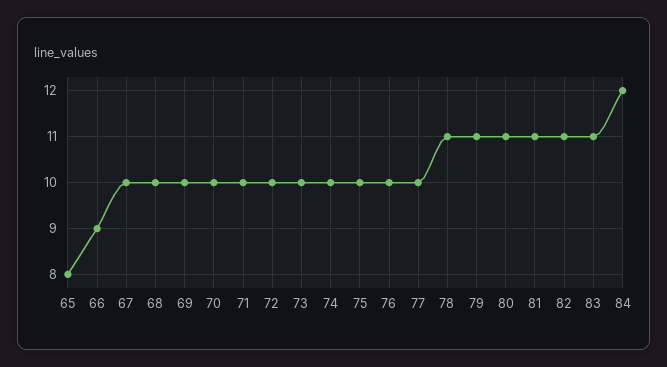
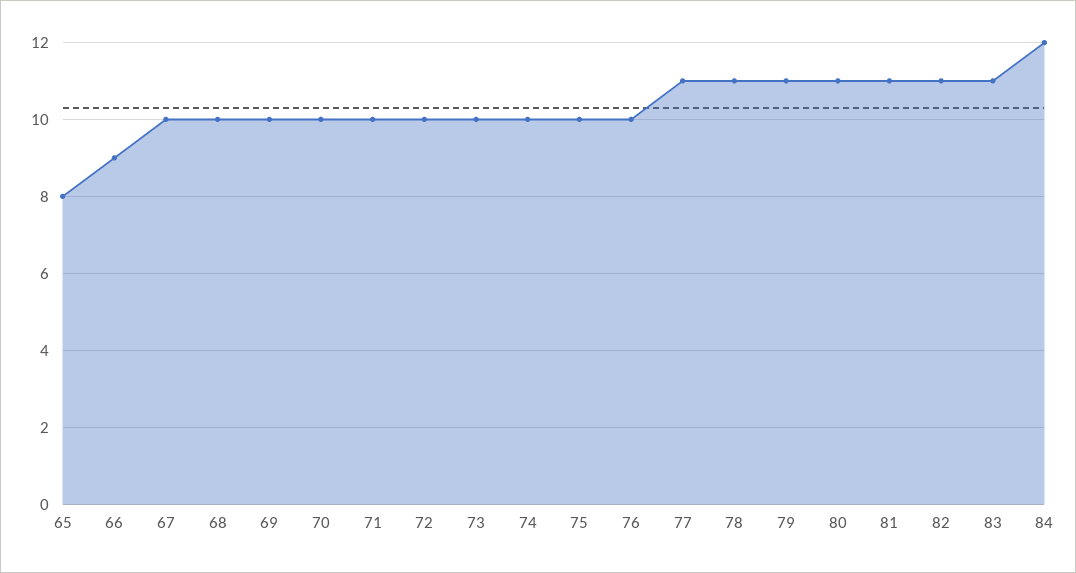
  {
    "65": 8,
    "66": 9,
    "67": 10,
    "68": 10,
    "69": 10,
    "70": 10,
    "71": 10,
    "72": 10,
    "73": 10,
    "74": 10,
    "75": 10,
    "76": 10,
-   "77": 10,
+   "77": 11,
    "78": 11,
    "79": 11,
    "80": 11,
    "81": 11,
    "82": 11,
    "83": 11,
    "84": 12
  }

